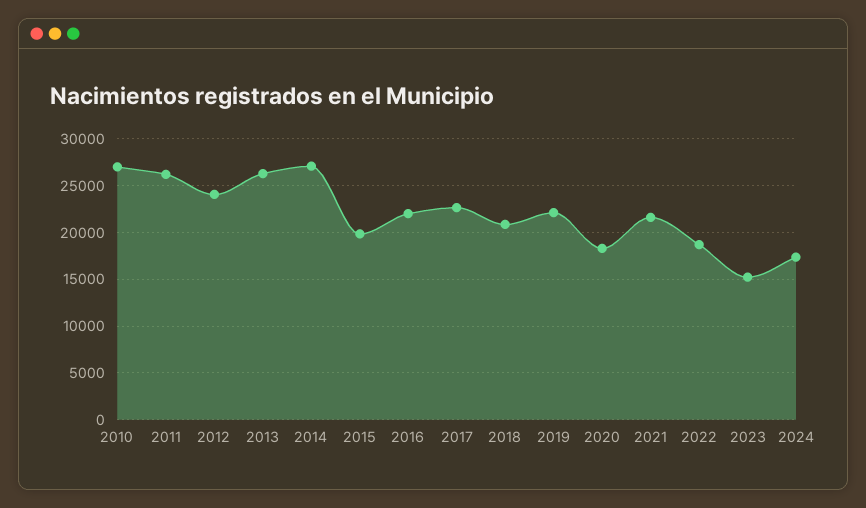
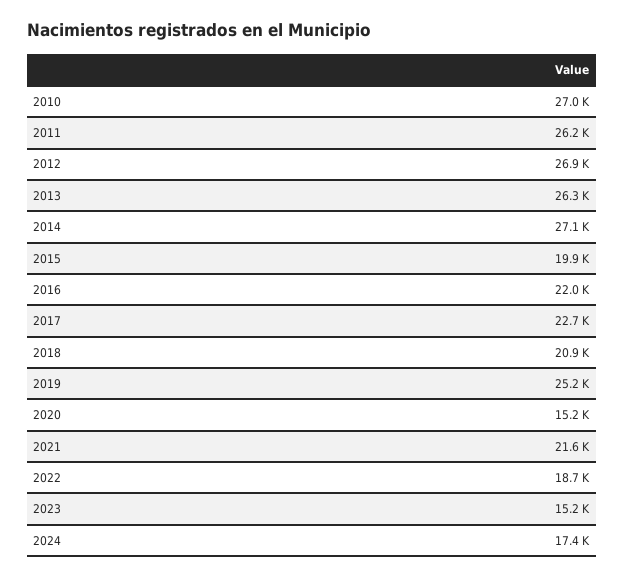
  {
    "2010": 27000,
    "2011": 26200,
-   "2012": 24000,
+   "2012": 26900,
    "2013": 26300,
    "2014": 27100,
    "2015": 19900,
    "2016": 22000,
    "2017": 22700,
    "2018": 20900,
-   "2019": 22000,
+   "2019": 25200,
-   "2020": 18000,
+   "2020": 15200,
    "2021": 21600,
    "2022": 18700,
    "2023": 15200,
    "2024": 17400
  }

